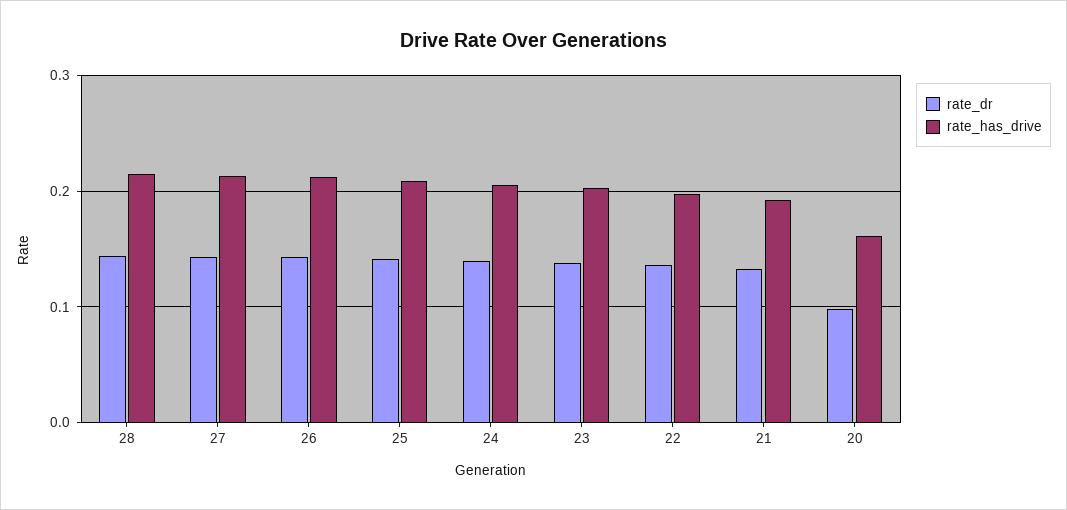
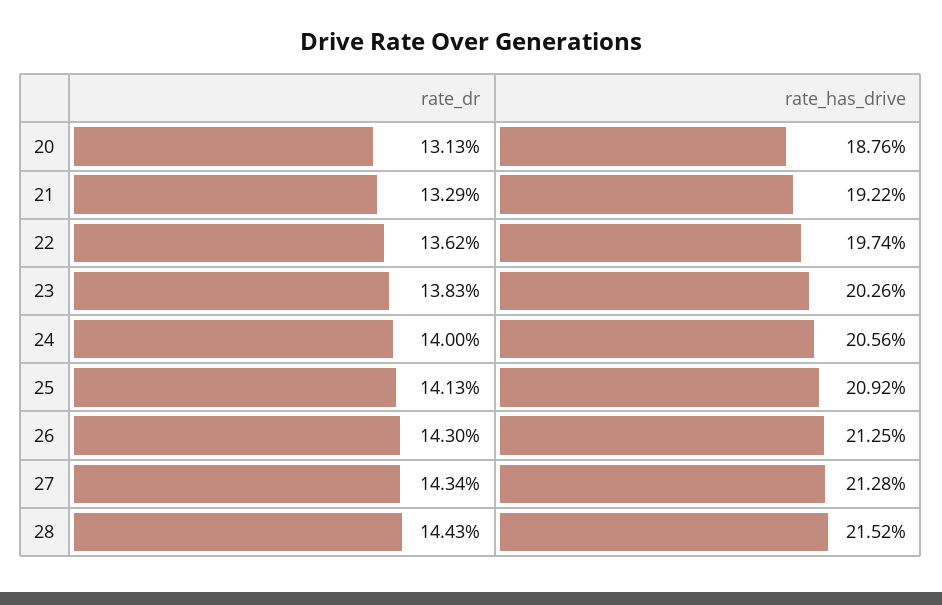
  {
    "rate_dr": {
      "28": 0.1443,
      "27": 0.1434,
      "26": 0.143,
      "25": 0.1413,
      "24": 0.14,
      "23": 0.1383,
      "22": 0.1362,
      "21": 0.1329,
-     "20": 0.1
+     "20": 0.1313
    },
    "rate_has_drive": {
      "28": 0.2152,
      "27": 0.2128,
      "26": 0.2125,
      "25": 0.2092,
      "24": 0.2056,
      "23": 0.2026,
      "22": 0.1974,
      "21": 0.1922,
-     "20": 0.16
+     "20": 0.1876
    }
  }

